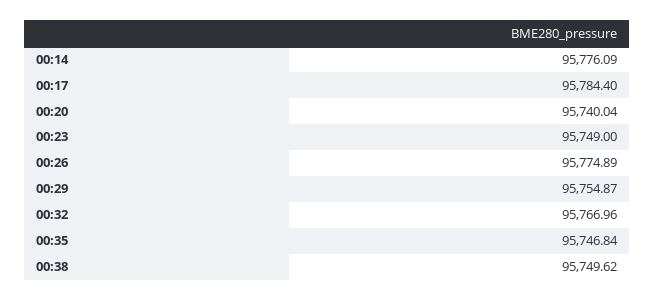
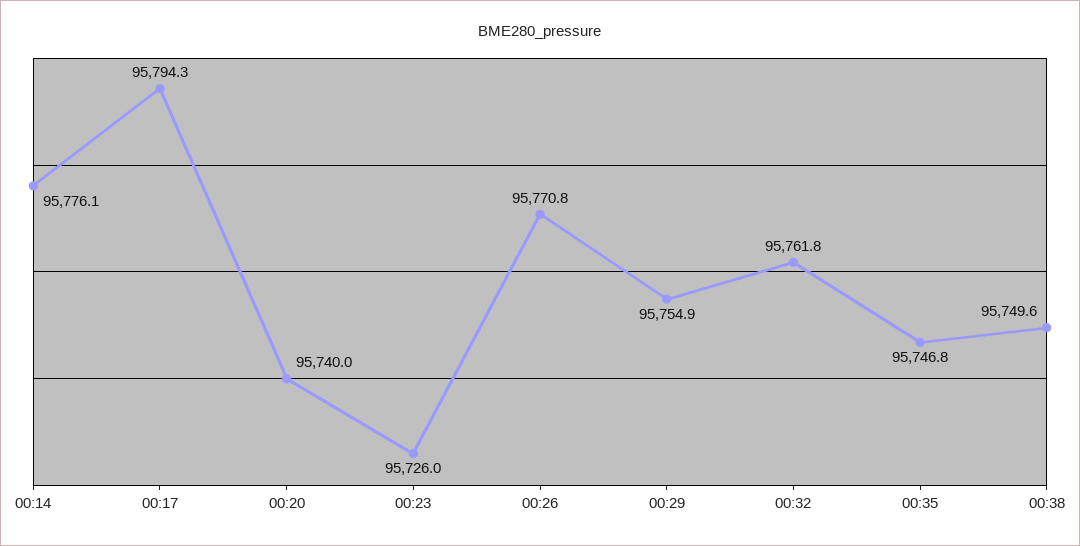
  {
    "00:14": 95776.09,
-   "00:17": 95784.4,
+   "00:17": 95794.3,
    "00:20": 95740.04,
-   "00:23": 95749,
+   "00:23": 95726,
-   "00:26": 95774.89,
+   "00:26": 95770.8,
    "00:29": 95754.87,
-   "00:32": 95766.96,
+   "00:32": 95761.8,
    "00:35": 95746.84,
    "00:38": 95749.62
  }

